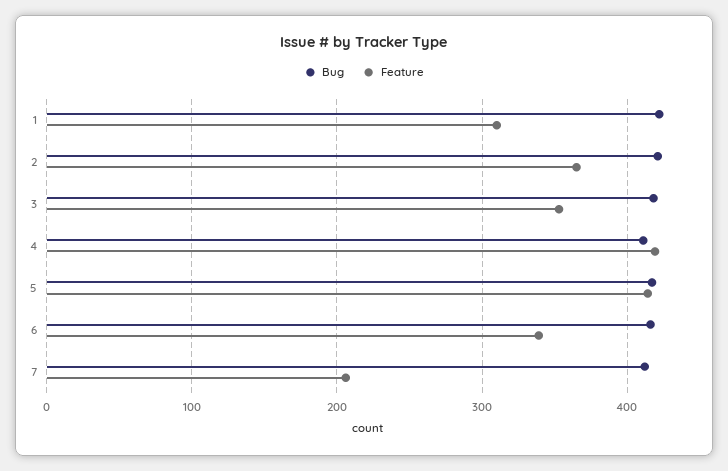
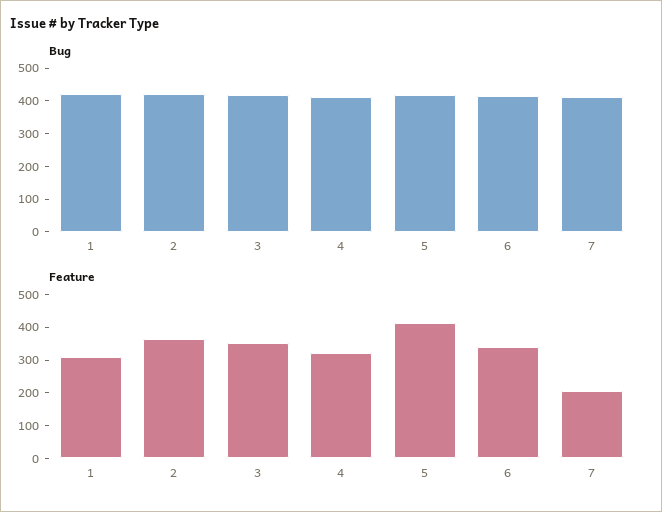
  {
    "Bug": {
      "1": 420,
      "2": 420,
      "3": 420,
      "4": 410,
      "5": 420,
      "6": 420,
      "7": 410
    },
    "Feature": {
      "1": 310,
      "2": 370,
      "3": 350,
-     "4": 420,
+     "4": 325,
      "5": 410,
      "6": 340,
      "7": 210
    }
  }

